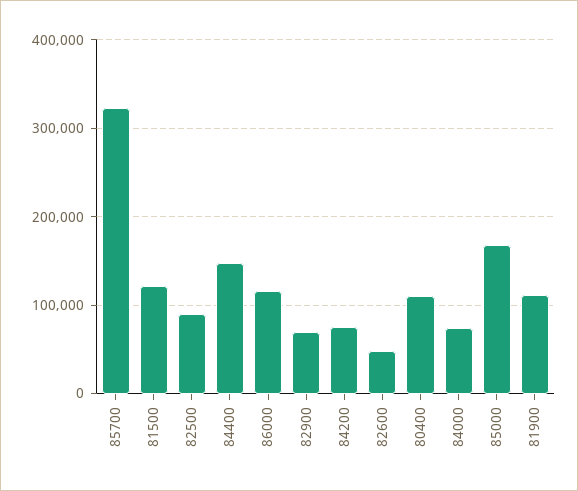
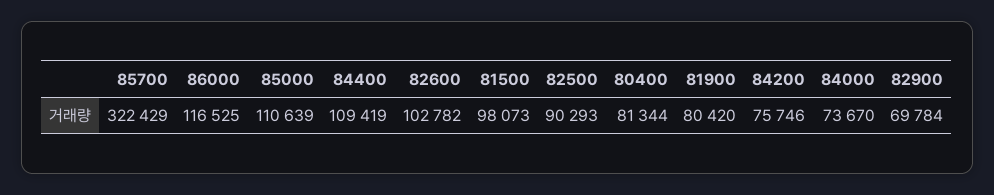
  {
    "85700": 322429,
-   "81500": 120000,
+   "81500": 98073,
    "82500": 90293,
-   "84400": 150000,
+   "84400": 109419,
    "86000": 116525,
    "82900": 69784,
    "84200": 75746,
-   "82600": 50000,
+   "82600": 102782,
-   "80400": 110000,
+   "80400": 81344,
    "84000": 73670,
-   "85000": 170000,
+   "85000": 110639,
-   "81900": 110000
+   "81900": 80420
  }

